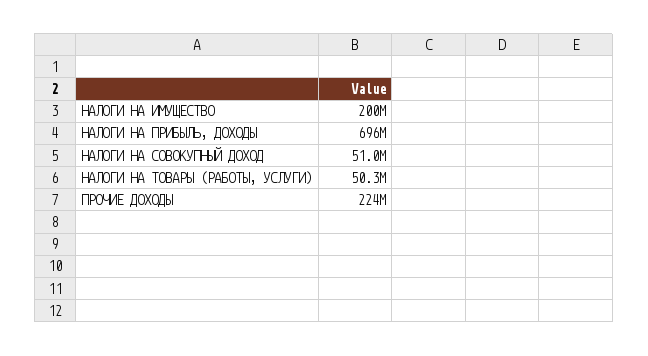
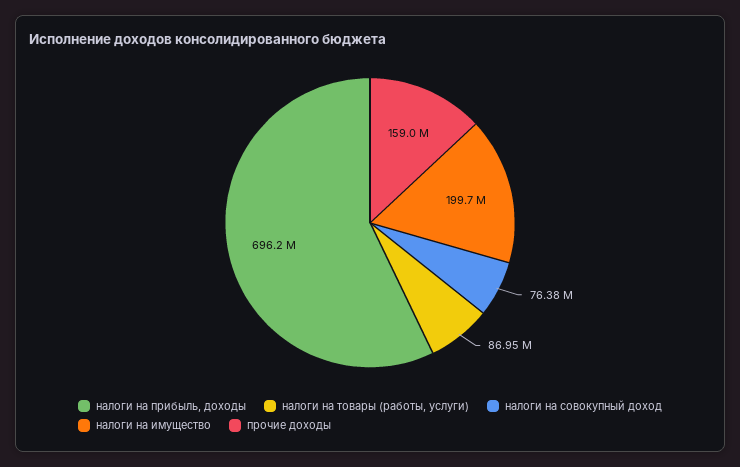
  {
    "НАЛОГИ НА ИМУЩЕСТВО": 199700000,
    "НАЛОГИ НА ПРИБЫЛЬ, ДОХОДЫ": 696200000,
-   "НАЛОГИ НА СОВОКУПНЫЙ ДОХОД": 51000000,
+   "НАЛОГИ НА СОВОКУПНЫЙ ДОХОД": 76380000,
-   "НАЛОГИ НА ТОВАРЫ (РАБОТЫ, УСЛУГИ)": 50300000,
+   "НАЛОГИ НА ТОВАРЫ (РАБОТЫ, УСЛУГИ)": 86950000,
-   "ПРОЧИЕ ДОХОДЫ": 224000000
+   "ПРОЧИЕ ДОХОДЫ": 159000000
  }

